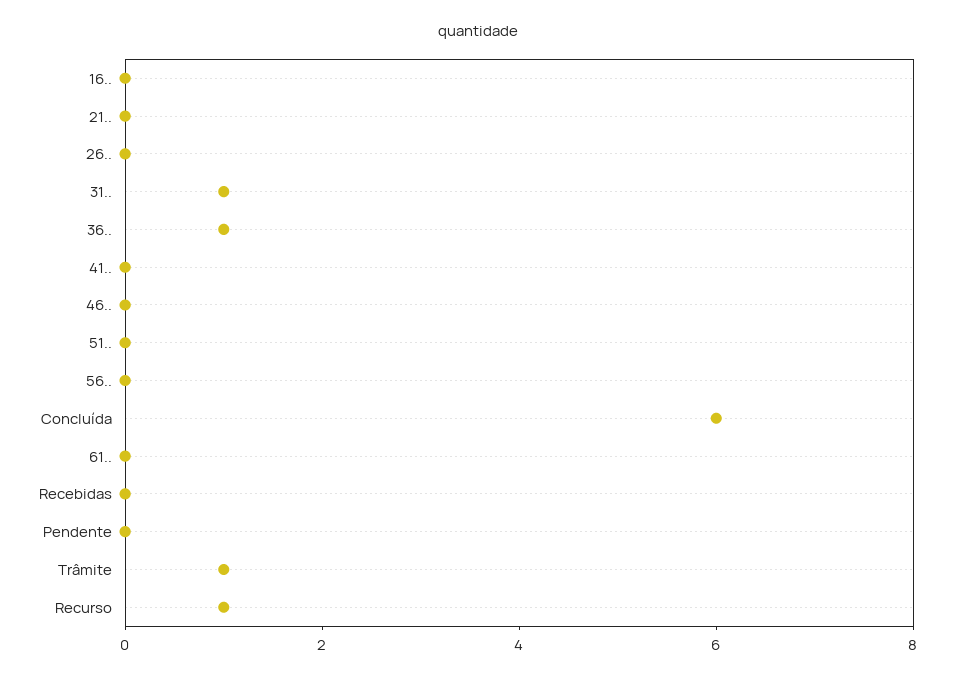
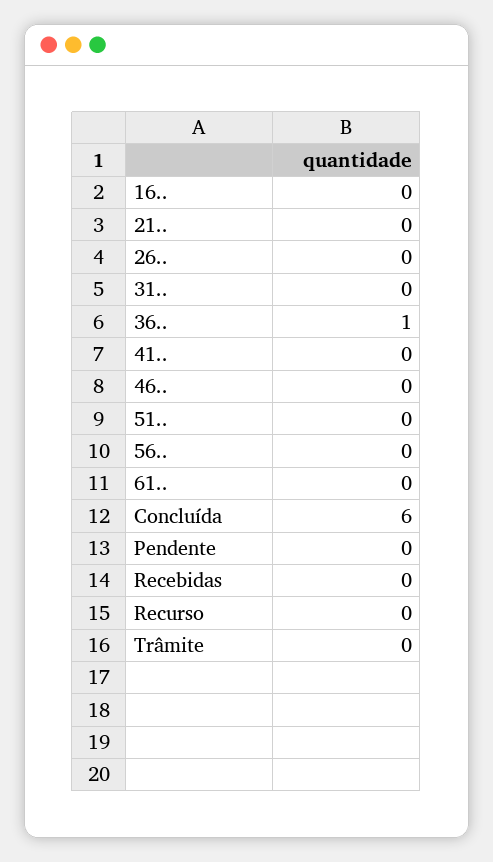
  {
    "16..": 0,
    "21..": 0,
    "26..": 0,
-   "31..": 1,
+   "31..": 0,
    "36..": 1,
    "41..": 0,
    "46..": 0,
    "51..": 0,
    "56..": 0,
    "Concluída": 6,
    "61..": 0,
    "Recebidas": 0,
    "Pendente": 0,
-   "Trâmite": 1,
+   "Trâmite": 0,
-   "Recurso": 1
+   "Recurso": 0
  }

